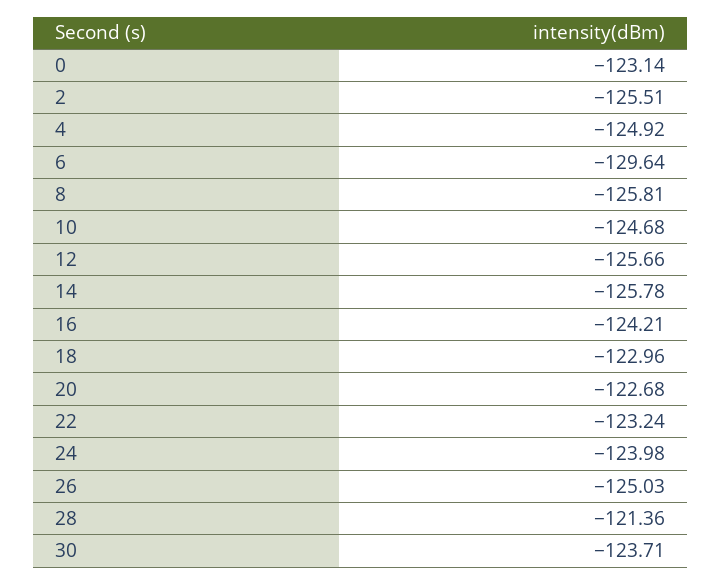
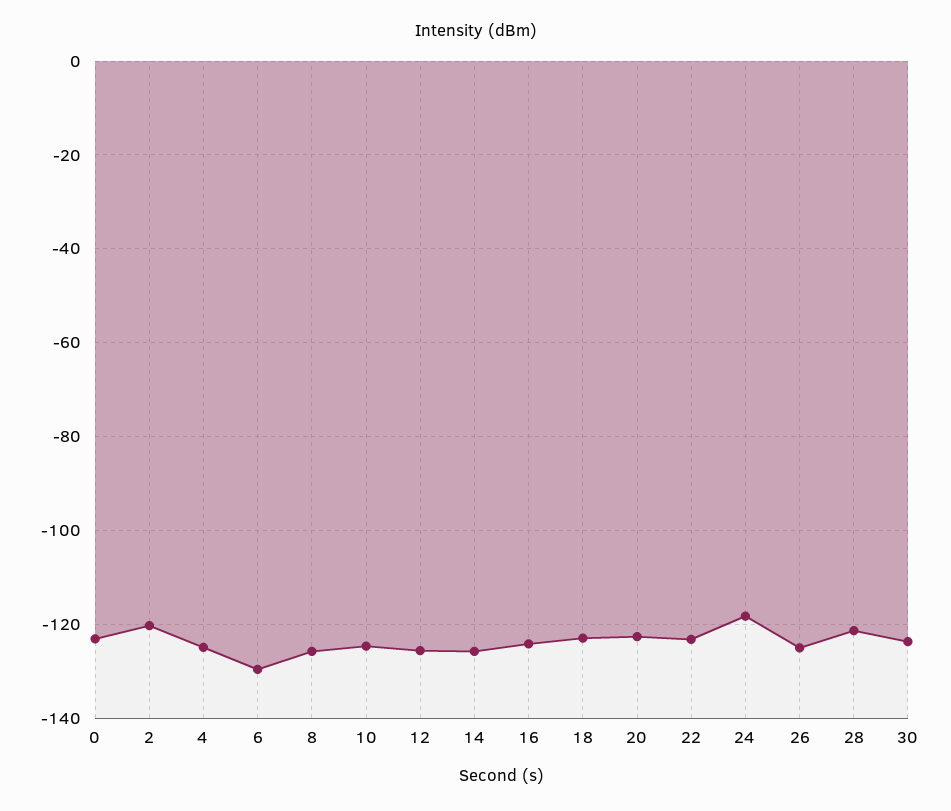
  {
    "0": -123.14,
-   "2": -125.51,
+   "2": -120,
    "4": -124.92,
    "6": -129.64,
    "8": -125.81,
    "10": -124.68,
    "12": -125.66,
    "14": -125.78,
    "16": -124.21,
    "18": -122.96,
    "20": -122.68,
    "22": -123.24,
-   "24": -123.98,
+   "24": -118,
    "26": -125.03,
    "28": -121.36,
    "30": -123.71
  }

